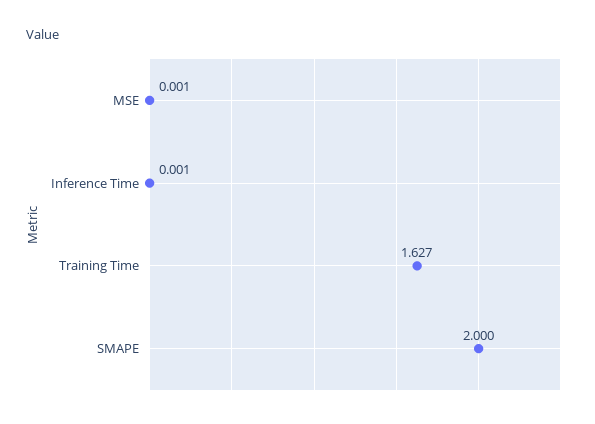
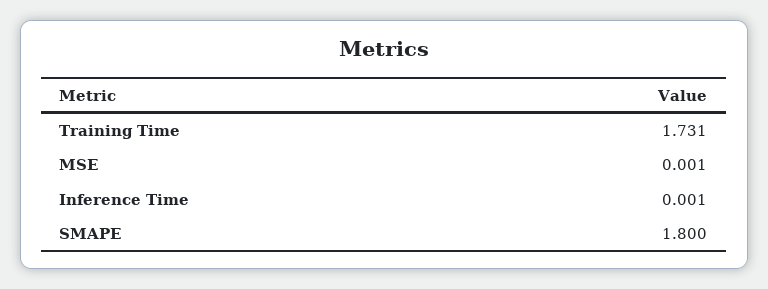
  {
    "MSE": 0.001,
    "Inference Time": 0.001,
-   "Training Time": 1.627,
+   "Training Time": 1.731,
-   "SMAPE": 2
+   "SMAPE": 1.8
  }

